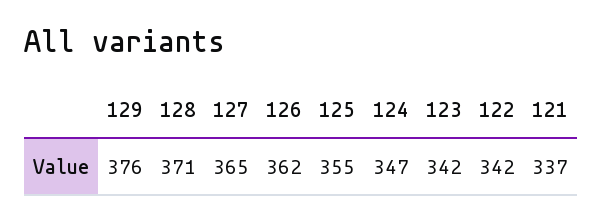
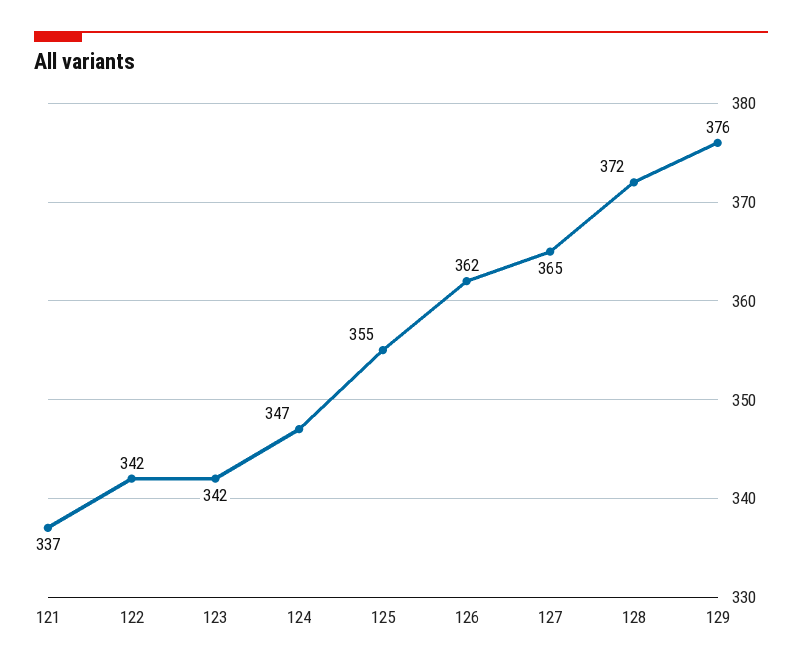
  {
    "129": 376,
-   "128": 371,
+   "128": 372,
    "127": 365,
    "126": 362,
    "125": 355,
    "124": 347,
    "123": 342,
    "122": 342,
    "121": 337
  }

